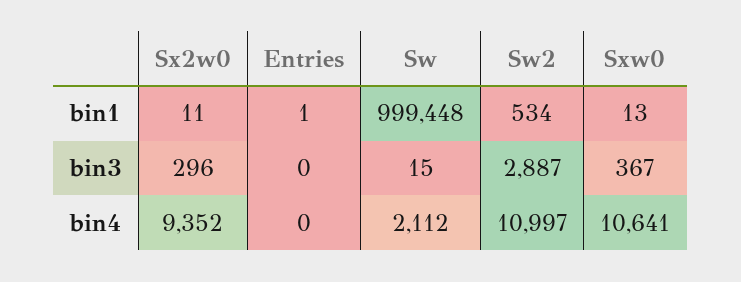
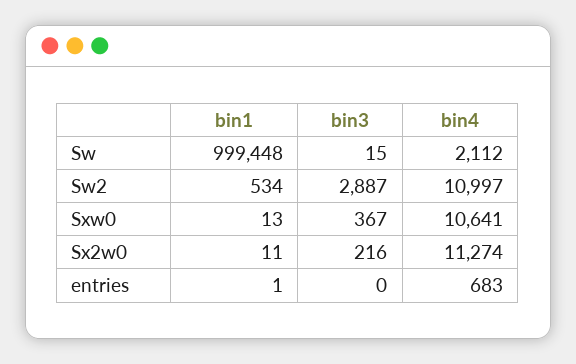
  {
    "Sx2w0": {
      "bin1": 11,
-     "bin3": 296,
+     "bin3": 216,
-     "bin4": 9352
+     "bin4": 11274
    },
    "Entries": {
      "bin1": 1,
      "bin3": 0,
-     "bin4": 0
+     "bin4": 683
    },
    "Sw": {
      "bin1": 999448,
      "bin3": 15,
      "bin4": 2112
    },
    "Sw2": {
      "bin1": 534,
      "bin3": 2887,
      "bin4": 10997
    },
    "Sxw0": {
      "bin1": 13,
      "bin3": 367,
      "bin4": 10641
    }
  }

